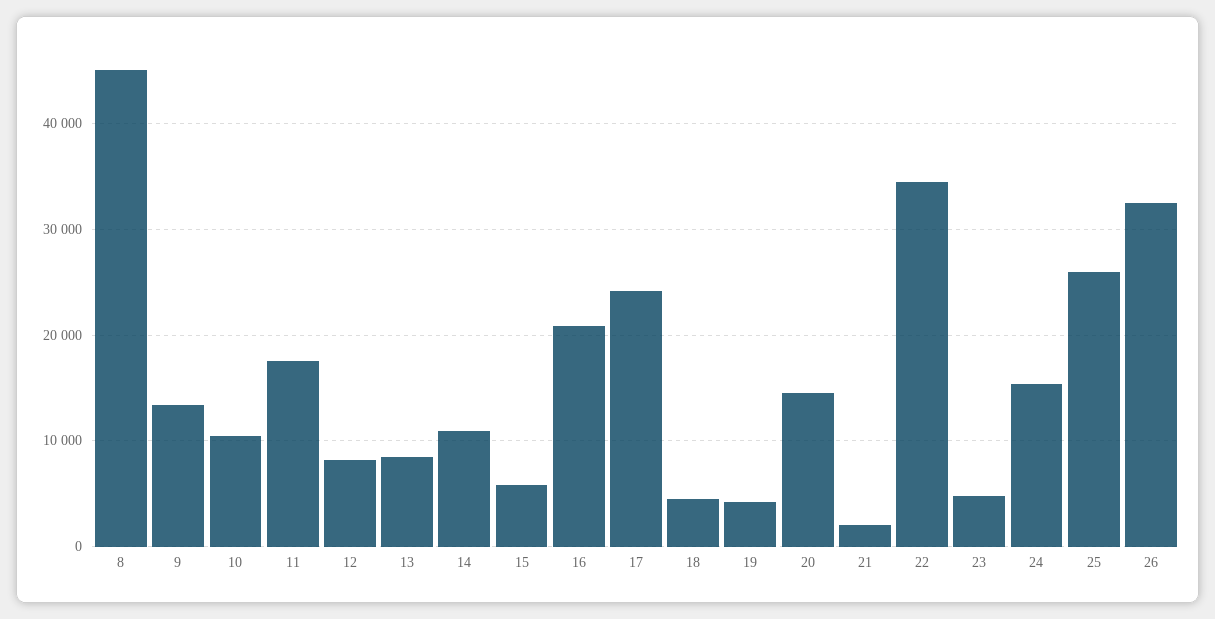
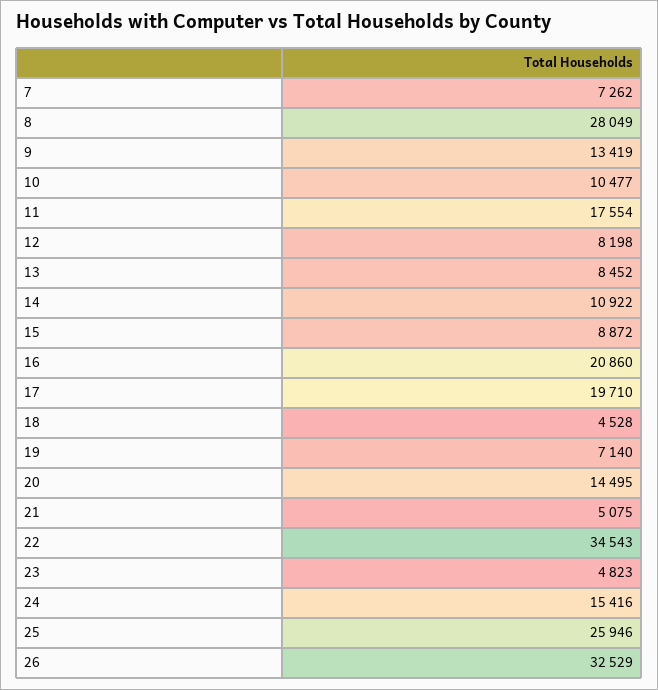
  {
-   "8": 45000,
+   "8": 28049,
    "9": 13419,
    "10": 10477,
    "11": 17554,
    "12": 8198,
    "13": 8452,
    "14": 10922,
-   "15": 6000,
+   "15": 8872,
    "16": 20860,
-   "17": 24000,
+   "17": 19710,
    "18": 4528,
-   "19": 4000,
+   "19": 7140,
    "20": 14495,
-   "21": 2000,
+   "21": 5075,
    "22": 34543,
    "23": 4823,
    "24": 15416,
    "25": 25946,
-   "26": 32529
+   "26": 32529,
+   "7": 7262
  }

